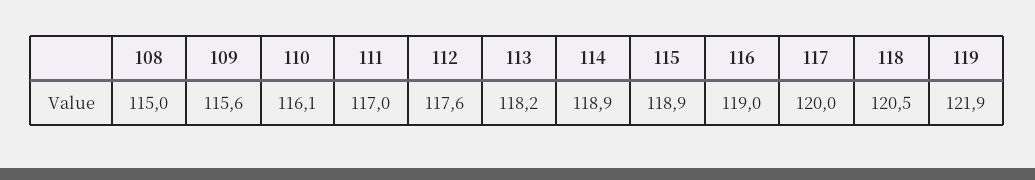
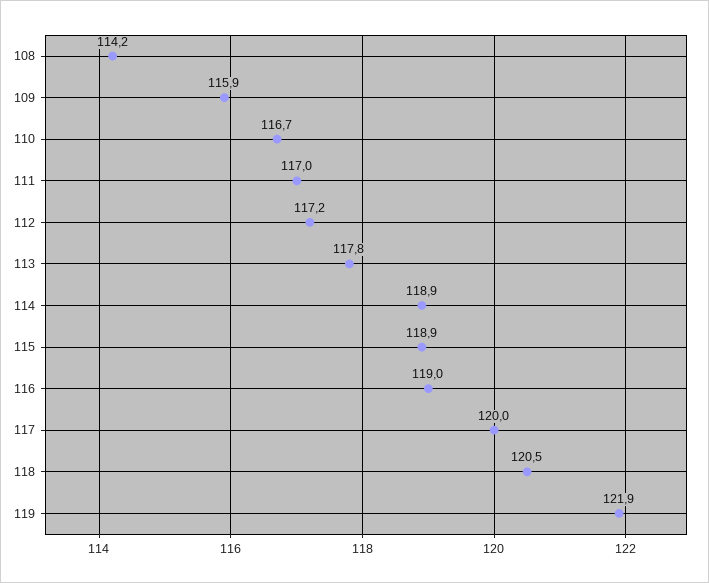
  {
-   "108": 115,
+   "108": 114.2,
-   "109": 115.6,
+   "109": 115.9,
-   "110": 116.1,
+   "110": 116.7,
    "111": 117,
-   "112": 117.6,
+   "112": 117.2,
-   "113": 118.2,
+   "113": 117.8,
    "114": 118.9,
    "115": 118.9,
    "116": 119,
    "117": 120,
    "118": 120.5,
    "119": 121.9
  }

